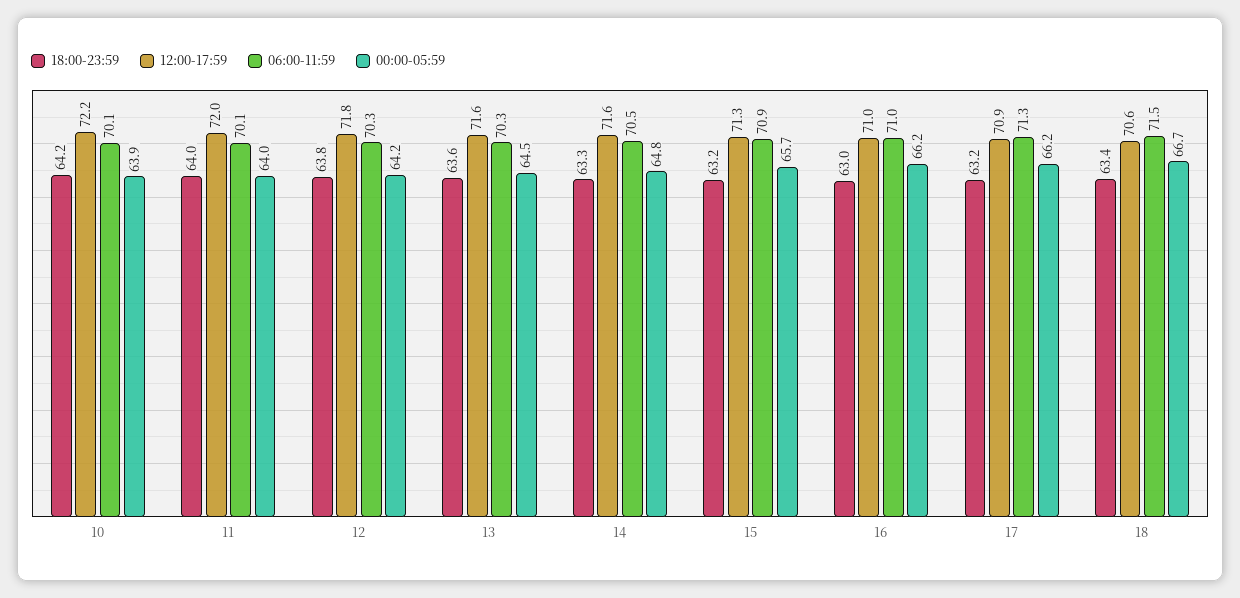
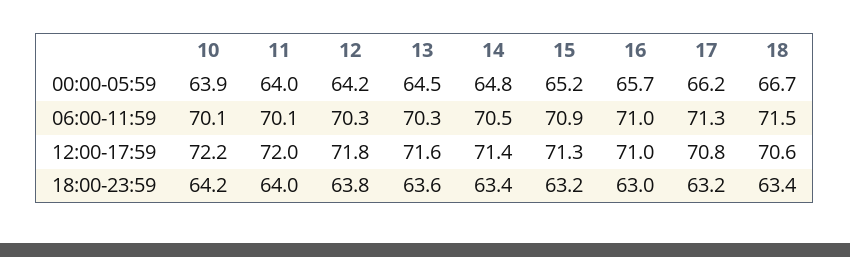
  {
    "18:00-23:59": {
      "10": 64.2,
      "11": 64,
      "12": 63.8,
      "13": 63.6,
-     "14": 63.3,
+     "14": 63.4,
      "15": 63.2,
      "16": 63,
      "17": 63.2,
      "18": 63.4
    },
    "12:00-17:59": {
      "10": 72.2,
      "11": 72,
      "12": 71.8,
      "13": 71.6,
-     "14": 71.6,
+     "14": 71.4,
      "15": 71.3,
      "16": 71,
-     "17": 70.9,
+     "17": 70.8,
      "18": 70.6
    },
    "06:00-11:59": {
      "10": 70.1,
      "11": 70.1,
      "12": 70.3,
      "13": 70.3,
      "14": 70.5,
      "15": 70.9,
      "16": 71,
      "17": 71.3,
      "18": 71.5
    },
    "00:00-05:59": {
      "10": 63.9,
      "11": 64,
      "12": 64.2,
      "13": 64.5,
      "14": 64.8,
-     "15": 65.7,
+     "15": 65.2,
-     "16": 66.2,
+     "16": 65.7,
      "17": 66.2,
      "18": 66.7
    }
  }

